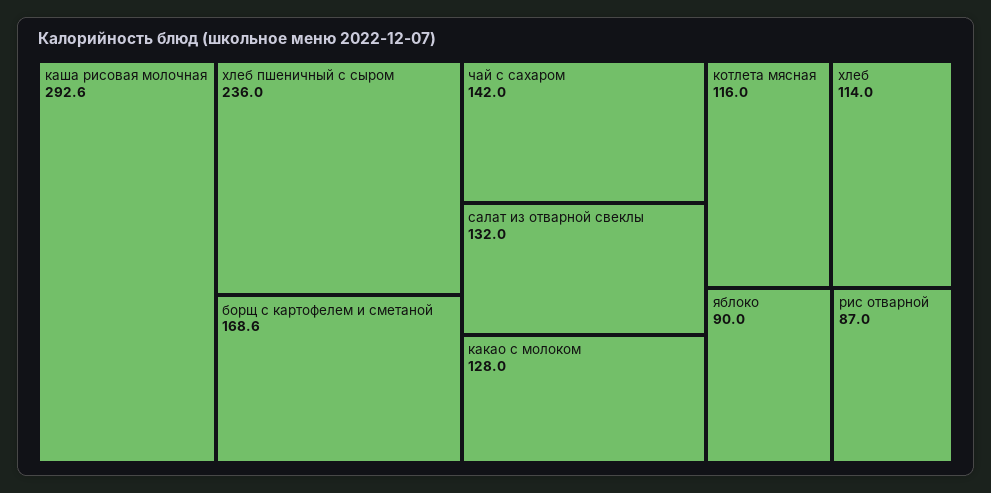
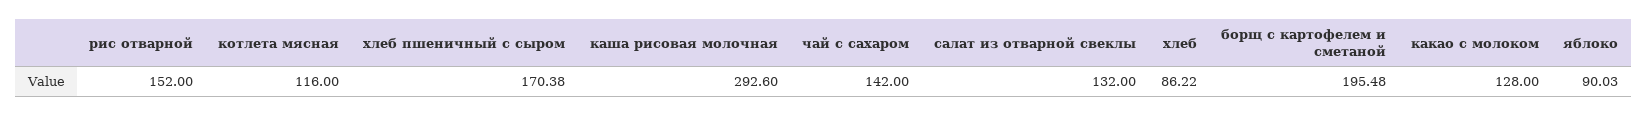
  {
    "каша рисовая молочная": 292.6,
-   "хлеб пшеничный с сыром": 236,
+   "хлеб пшеничный с сыром": 170.38,
-   "борщ с картофелем и сметаной": 168.6,
+   "борщ с картофелем и сметаной": 195.48,
    "чай с сахаром": 142,
    "салат из отварной свеклы": 132,
    "какао с молоком": 128,
    "котлета мясная": 116,
-   "хлеб": 114,
+   "хлеб": 86.22,
    "яблоко": 90.03,
-   "рис отварной": 87
+   "рис отварной": 152
  }

